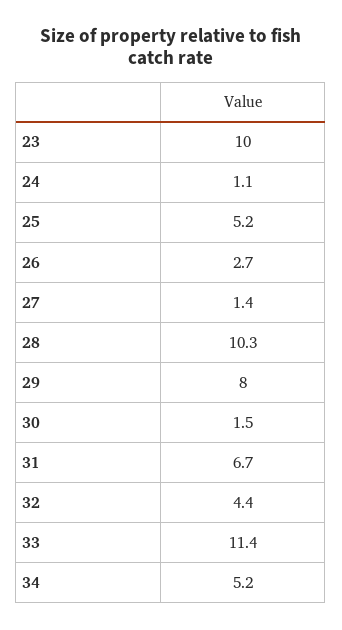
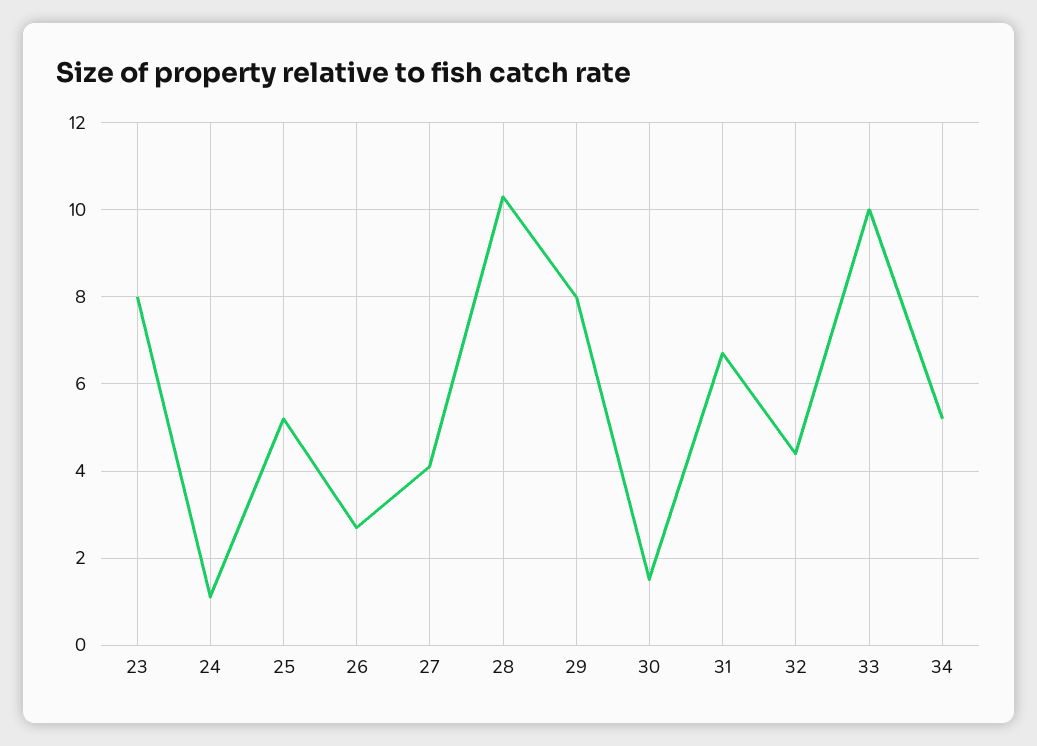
  {
-   "23": 10,
+   "23": 8,
    "24": 1.1,
    "25": 5.2,
    "26": 2.7,
-   "27": 1.4,
+   "27": 4,
    "28": 10.3,
    "29": 8,
    "30": 1.5,
    "31": 6.7,
    "32": 4.4,
-   "33": 11.4,
+   "33": 10,
    "34": 5.2
  }

